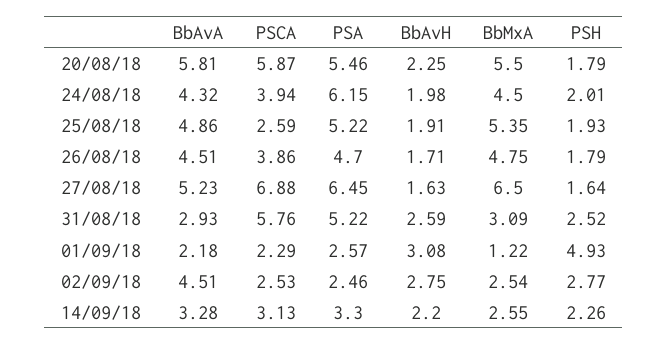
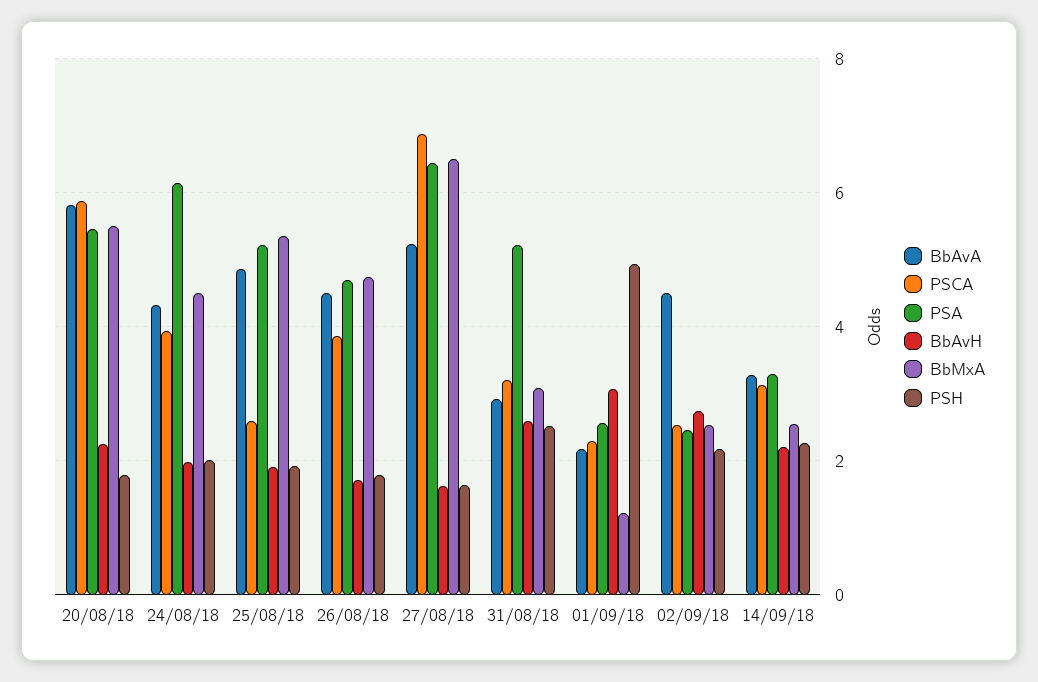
  {
    "BbAvA": {
      "20/08/18": 5.81,
      "24/08/18": 4.32,
      "25/08/18": 4.86,
      "26/08/18": 4.51,
      "27/08/18": 5.23,
      "31/08/18": 2.93,
      "01/09/18": 2.18,
      "02/09/18": 4.51,
      "14/09/18": 3.28
    },
    "PSCA": {
      "20/08/18": 5.87,
      "24/08/18": 3.94,
      "25/08/18": 2.59,
      "26/08/18": 3.86,
      "27/08/18": 6.88,
-     "31/08/18": 5.76,
+     "31/08/18": 3.2,
      "01/09/18": 2.29,
      "02/09/18": 2.53,
      "14/09/18": 3.13
    },
    "PSA": {
      "20/08/18": 5.46,
      "24/08/18": 6.15,
      "25/08/18": 5.22,
      "26/08/18": 4.7,
      "27/08/18": 6.45,
      "31/08/18": 5.22,
      "01/09/18": 2.57,
      "02/09/18": 2.46,
      "14/09/18": 3.3
    },
    "BbAvH": {
      "20/08/18": 2.25,
      "24/08/18": 1.98,
      "25/08/18": 1.91,
      "26/08/18": 1.71,
      "27/08/18": 1.63,
      "31/08/18": 2.59,
      "01/09/18": 3.08,
      "02/09/18": 2.75,
      "14/09/18": 2.2
    },
    "BbMxA": {
      "20/08/18": 5.5,
      "24/08/18": 4.5,
      "25/08/18": 5.35,
      "26/08/18": 4.75,
      "27/08/18": 6.5,
      "31/08/18": 3.09,
      "01/09/18": 1.22,
      "02/09/18": 2.54,
      "14/09/18": 2.55
    },
    "PSH": {
      "20/08/18": 1.79,
      "24/08/18": 2.01,
      "25/08/18": 1.93,
      "26/08/18": 1.79,
      "27/08/18": 1.64,
      "31/08/18": 2.52,
      "01/09/18": 4.93,
-     "02/09/18": 2.77,
+     "02/09/18": 2.2,
      "14/09/18": 2.26
    }
  }

